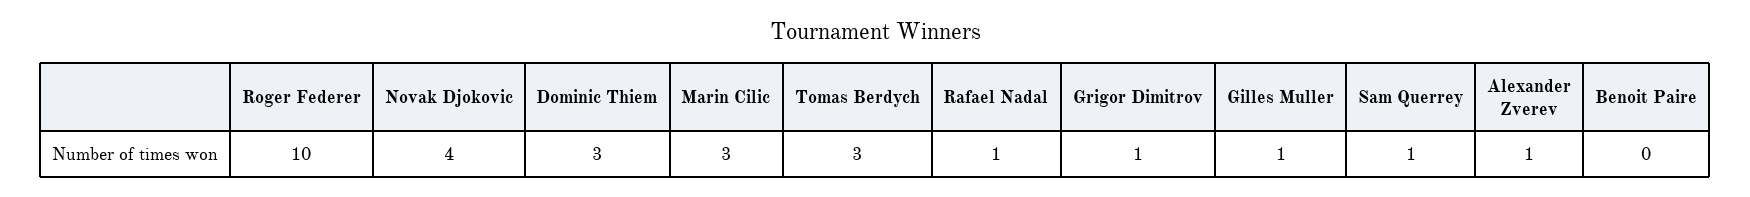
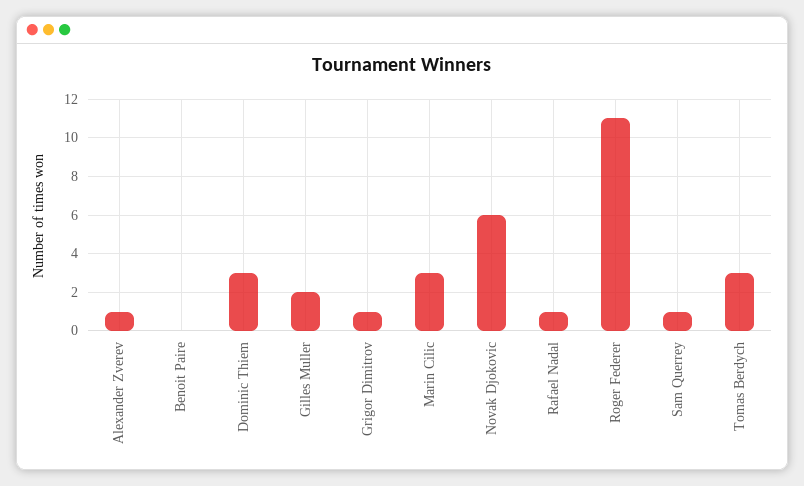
  {
-   "Roger Federer": 10,
+   "Roger Federer": 11,
-   "Novak Djokovic": 4,
+   "Novak Djokovic": 6,
    "Dominic Thiem": 3,
    "Marin Cilic": 3,
    "Tomas Berdych": 3,
    "Rafael Nadal": 1,
    "Grigor Dimitrov": 1,
-   "Gilles Muller": 1,
+   "Gilles Muller": 2,
    "Sam Querrey": 1,
    "Alexander Zverev": 1,
    "Benoit Paire": 0
  }

